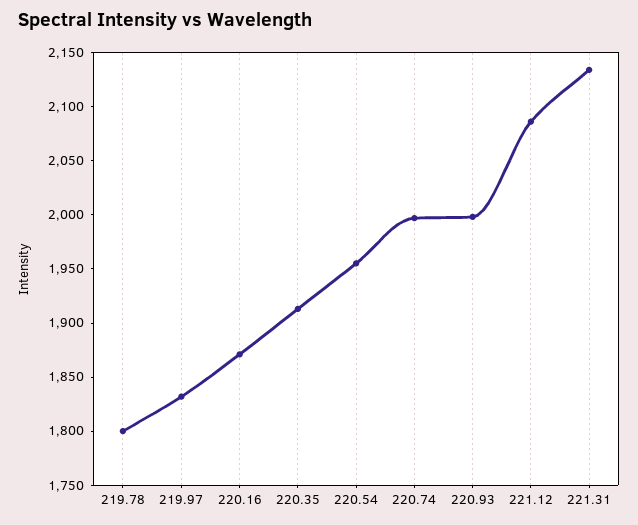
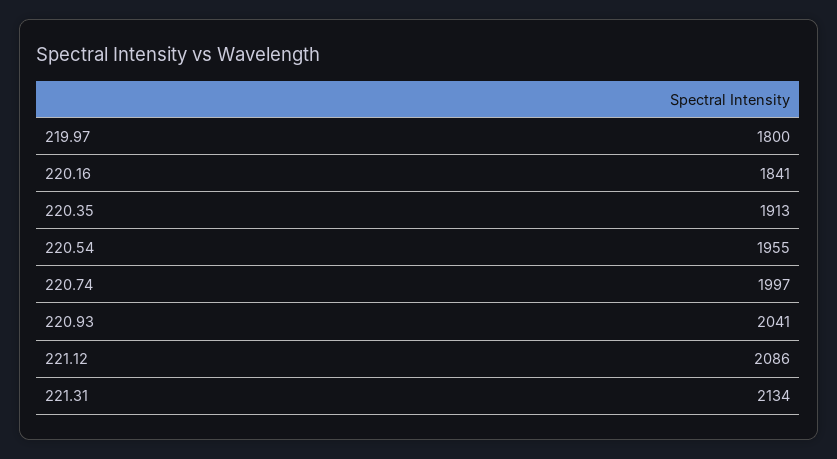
  {
-   "219.78": 1800,
-   "219.97": 1830,
+   "219.97": 1800,
-   "220.16": 1870,
+   "220.16": 1841,
    "220.35": 1913,
    "220.54": 1955,
    "220.74": 1997,
-   "220.93": 2000,
+   "220.93": 2041,
    "221.12": 2086,
    "221.31": 2134
  }

